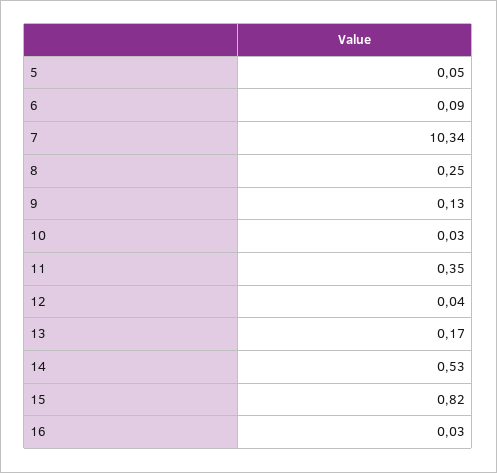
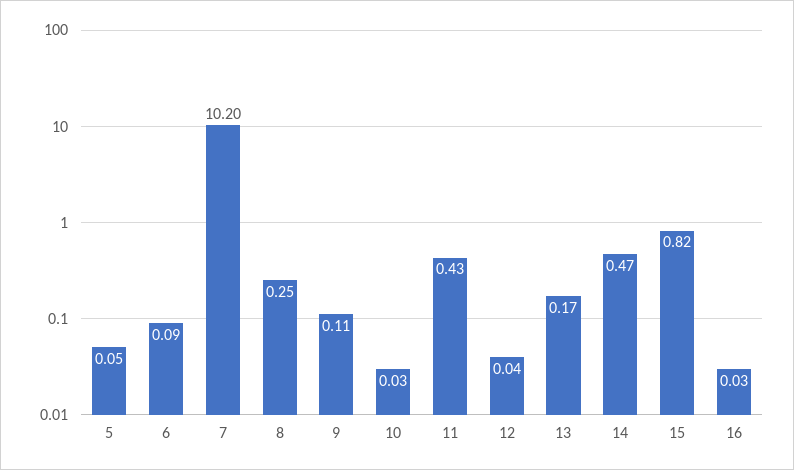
  {
    "5": 0.05,
    "6": 0.09,
-   "7": 10.34,
+   "7": 10.2,
    "8": 0.25,
-   "9": 0.13,
+   "9": 0.11,
    "10": 0.03,
-   "11": 0.35,
+   "11": 0.43,
    "12": 0.04,
    "13": 0.17,
-   "14": 0.53,
+   "14": 0.47,
    "15": 0.82,
    "16": 0.03
  }

